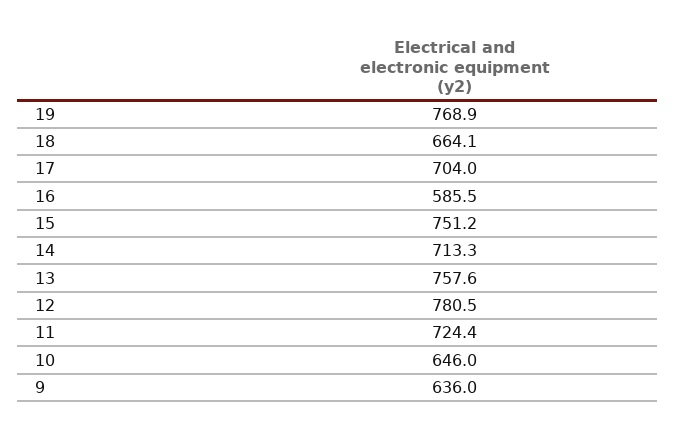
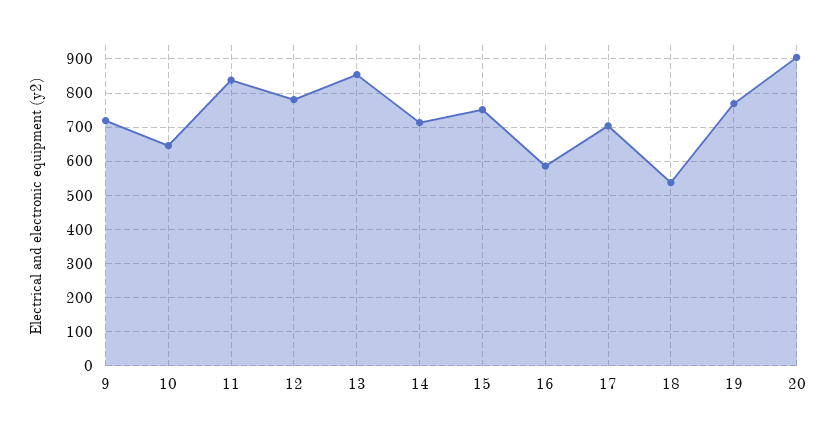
  {
    "19": 768.9,
-   "18": 664.1,
+   "18": 540,
    "17": 704,
    "16": 585.5,
    "15": 751.2,
    "14": 713.3,
-   "13": 757.6,
+   "13": 860,
    "12": 780.5,
-   "11": 724.4,
+   "11": 840,
    "10": 646,
-   "9": 636
+   "9": 720,
+   "20": 900
  }

